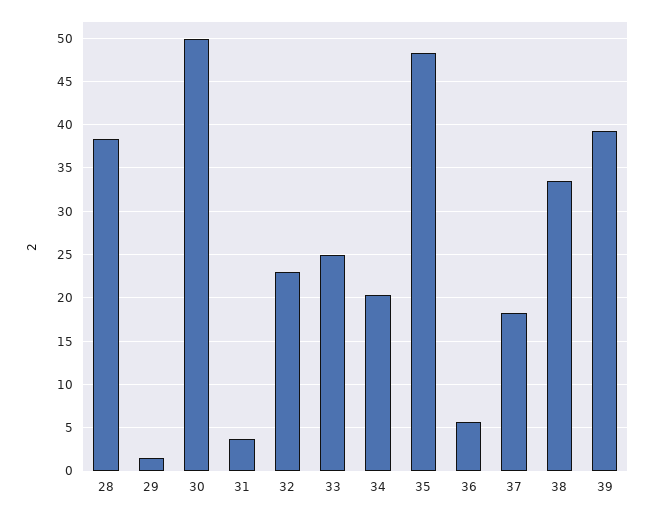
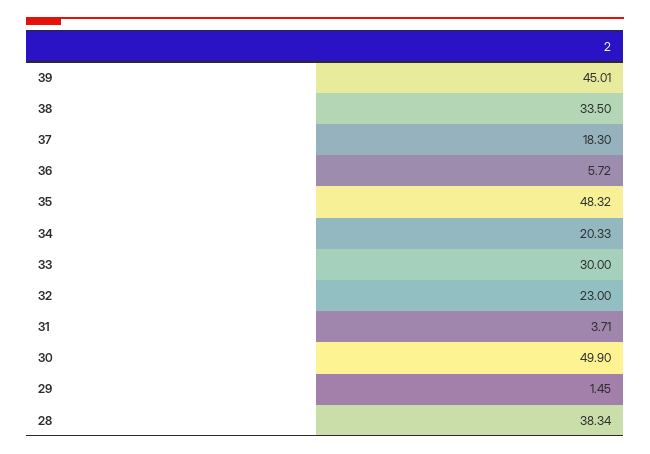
  {
    "28": 38.34,
    "29": 1.45,
    "30": 49.9,
    "31": 3.71,
    "32": 23,
-   "33": 25,
+   "33": 30,
    "34": 20.33,
    "35": 48.32,
    "36": 5.72,
    "37": 18.3,
    "38": 33.5,
-   "39": 39
+   "39": 45.01
  }

